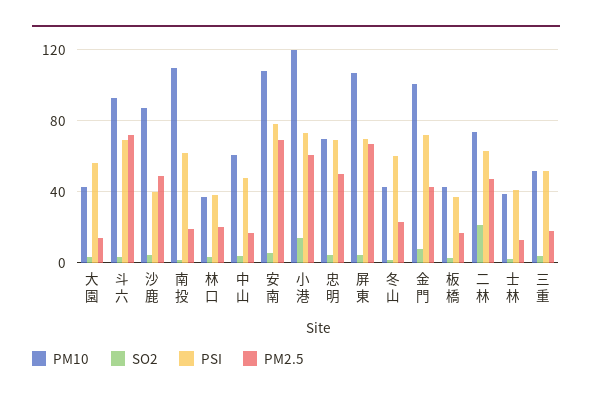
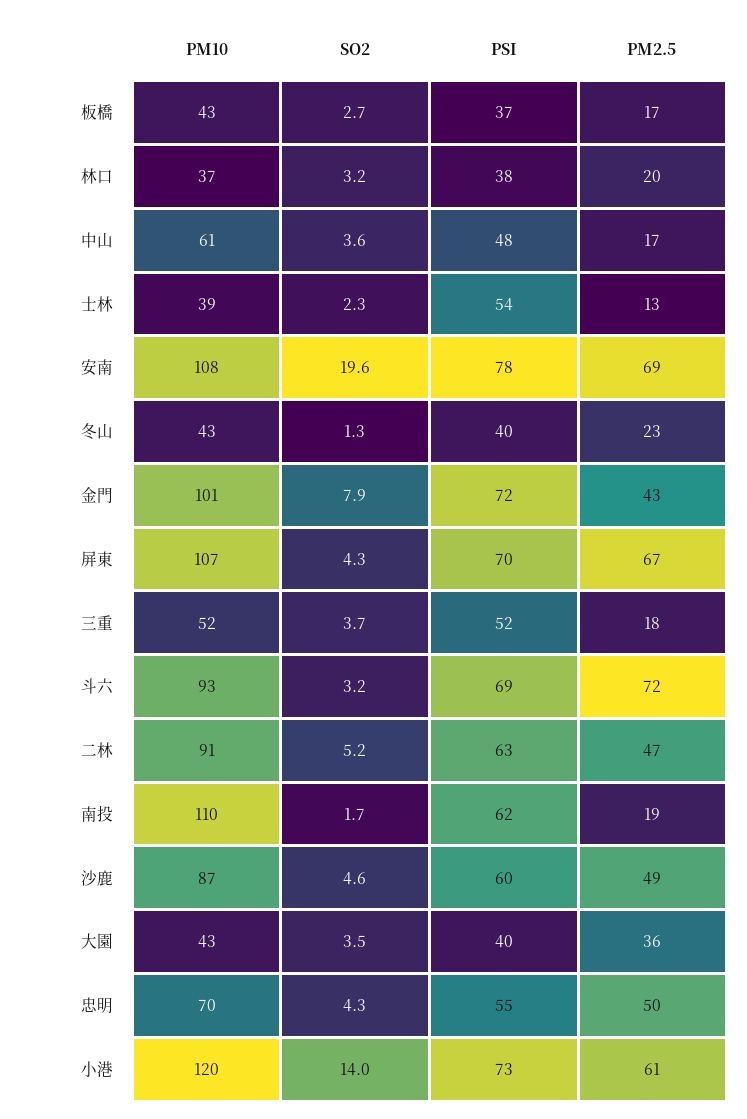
  {
    "PM10": {
      "大園": 43,
      "斗六": 93,
      "沙鹿": 87,
      "南投": 110,
      "林口": 37,
      "中山": 61,
      "安南": 108,
      "小港": 120,
      "忠明": 70,
      "屏東": 107,
      "冬山": 43,
      "金門": 101,
      "板橋": 43,
-     "二林": 75,
+     "二林": 91,
      "士林": 39,
      "三重": 52
    },
    "SO2": {
      "大園": 3.5,
      "斗六": 3.2,
      "沙鹿": 4.6,
      "南投": 1.7,
      "林口": 3.2,
      "中山": 3.6,
-     "安南": 5,
+     "安南": 19.6,
      "小港": 14,
      "忠明": 4.3,
      "屏東": 4.3,
      "冬山": 1.3,
      "金門": 7.9,
      "板橋": 2.7,
-     "二林": 20,
+     "二林": 5.2,
      "士林": 2.3,
      "三重": 3.7
    },
    "PSI": {
-     "大園": 55,
+     "大園": 40,
      "斗六": 69,
-     "沙鹿": 40,
+     "沙鹿": 60,
      "南投": 62,
      "林口": 38,
      "中山": 48,
      "安南": 78,
      "小港": 73,
-     "忠明": 70,
+     "忠明": 55,
      "屏東": 70,
-     "冬山": 60,
+     "冬山": 40,
      "金門": 72,
      "板橋": 37,
      "二林": 63,
-     "士林": 40,
+     "士林": 54,
      "三重": 52
    },
    "PM2.5": {
-     "大園": 15,
+     "大園": 36,
      "斗六": 72,
      "沙鹿": 49,
      "南投": 19,
      "林口": 20,
      "中山": 17,
      "安南": 69,
      "小港": 61,
      "忠明": 50,
      "屏東": 67,
      "冬山": 23,
      "金門": 43,
      "板橋": 17,
      "二林": 47,
      "士林": 13,
      "三重": 18
    }
  }

